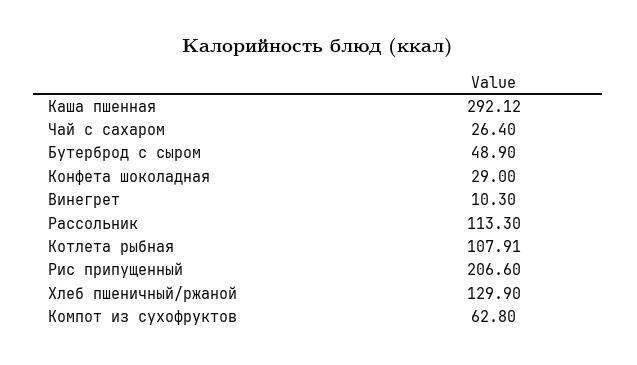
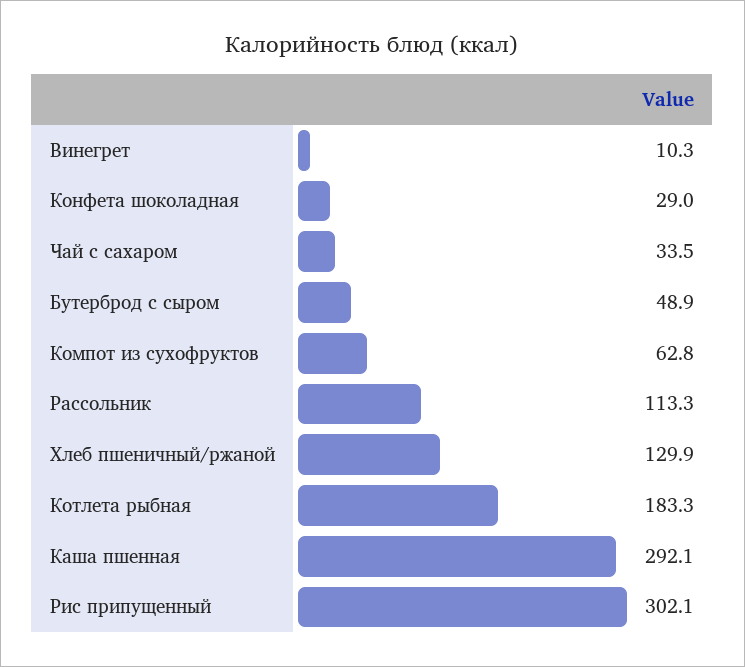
  {
-   "Каша пшенная": 292.12,
+   "Каша пшенная": 292.1,
-   "Чай с сахаром": 26.4,
+   "Чай с сахаром": 33.5,
    "Бутерброд с сыром": 48.9,
    "Конфета шоколадная": 29,
    "Винегрет": 10.3,
    "Рассольник": 113.3,
-   "Котлета рыбная": 107.91,
+   "Котлета рыбная": 183.3,
-   "Рис припущенный": 206.6,
+   "Рис припущенный": 302.1,
    "Хлеб пшеничный/ржаной": 129.9,
    "Компот из сухофруктов": 62.8
  }

